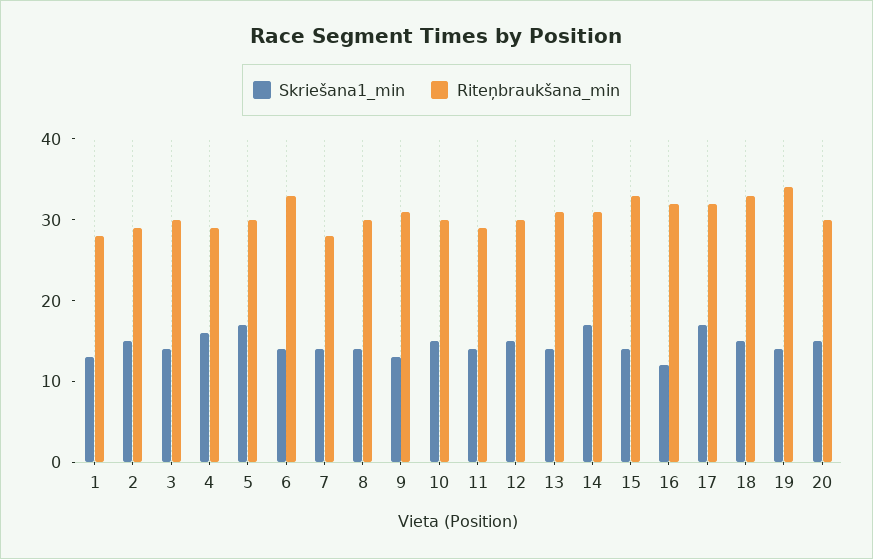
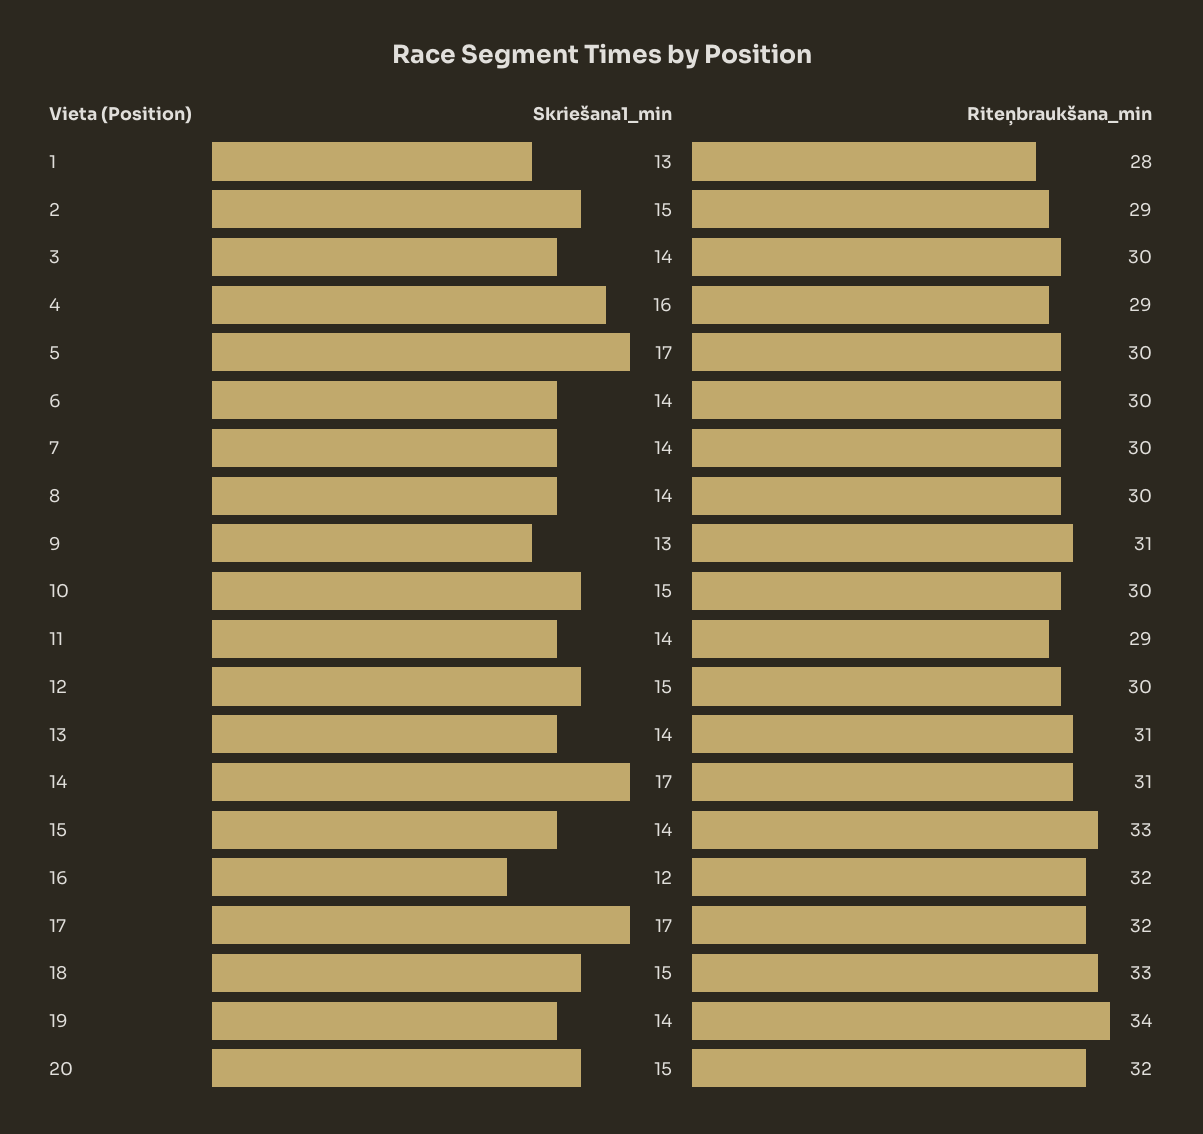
  {
    "Skriešana1_min": {
      "1": 13,
      "2": 15,
      "3": 14,
      "4": 16,
      "5": 17,
      "6": 14,
      "7": 14,
      "8": 14,
      "9": 13,
      "10": 15,
      "11": 14,
      "12": 15,
      "13": 14,
      "14": 17,
      "15": 14,
      "16": 12,
      "17": 17,
      "18": 15,
      "19": 14,
      "20": 15
    },
    "Riteņbraukšana_min": {
      "1": 28,
      "2": 29,
      "3": 30,
      "4": 29,
      "5": 30,
-     "6": 33,
+     "6": 30,
-     "7": 28,
+     "7": 30,
      "8": 30,
      "9": 31,
      "10": 30,
      "11": 29,
      "12": 30,
      "13": 31,
      "14": 31,
      "15": 33,
      "16": 32,
      "17": 32,
      "18": 33,
      "19": 34,
-     "20": 30
+     "20": 32
    }
  }

